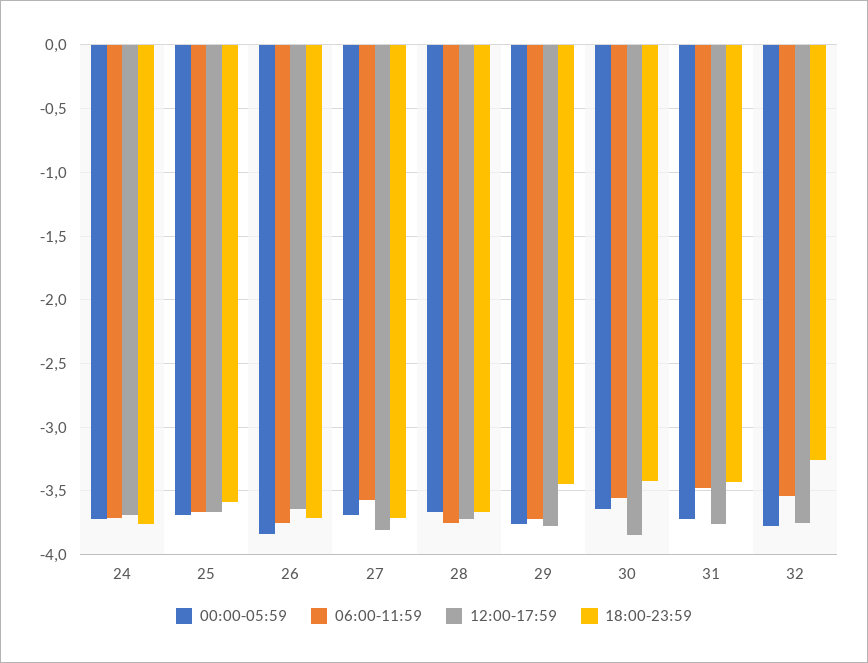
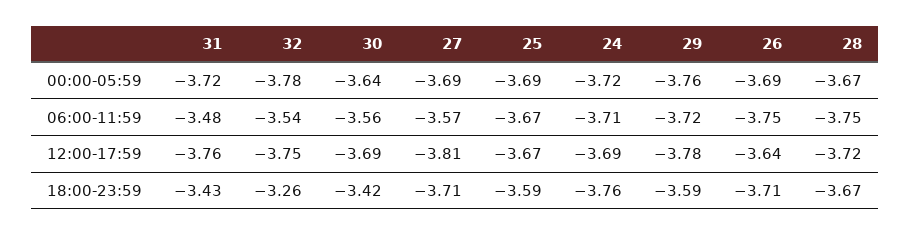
  {
    "00:00-05:59": {
      "24": -3.72,
      "25": -3.69,
-     "26": -3.85,
+     "26": -3.69,
      "27": -3.69,
      "28": -3.67,
      "29": -3.76,
      "30": -3.64,
      "31": -3.72,
      "32": -3.78
    },
    "06:00-11:59": {
      "24": -3.71,
      "25": -3.67,
      "26": -3.75,
      "27": -3.57,
      "28": -3.75,
      "29": -3.72,
      "30": -3.56,
      "31": -3.48,
      "32": -3.54
    },
    "12:00-17:59": {
      "24": -3.69,
      "25": -3.67,
      "26": -3.64,
      "27": -3.81,
      "28": -3.72,
      "29": -3.78,
-     "30": -3.85,
+     "30": -3.69,
      "31": -3.76,
      "32": -3.75
    },
    "18:00-23:59": {
      "24": -3.76,
      "25": -3.59,
      "26": -3.71,
      "27": -3.71,
      "28": -3.67,
-     "29": -3.45,
+     "29": -3.59,
      "30": -3.42,
      "31": -3.43,
      "32": -3.26
    }
  }

